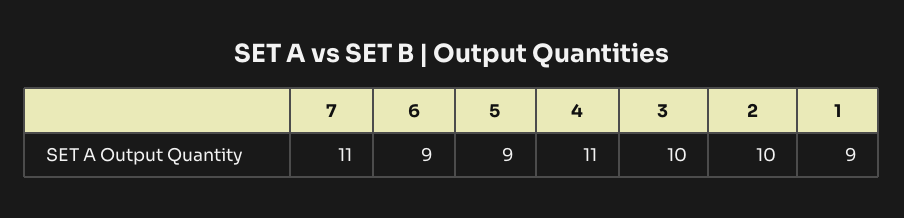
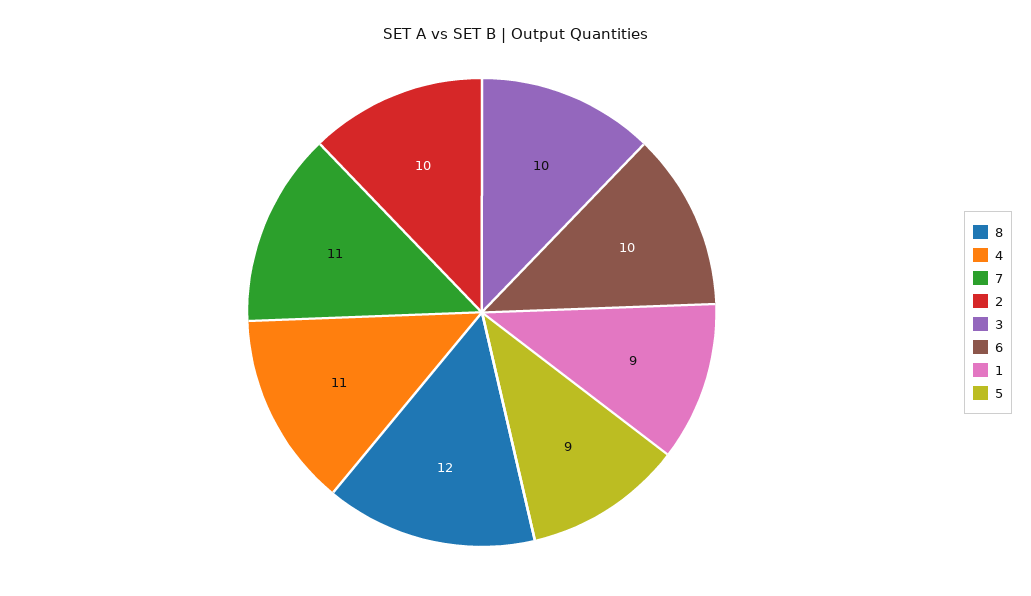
  {
    "7": 11,
-   "6": 9,
+   "6": 10,
    "5": 9,
    "4": 11,
    "3": 10,
    "2": 10,
-   "1": 9
+   "1": 9,
+   "8": 12
  }

